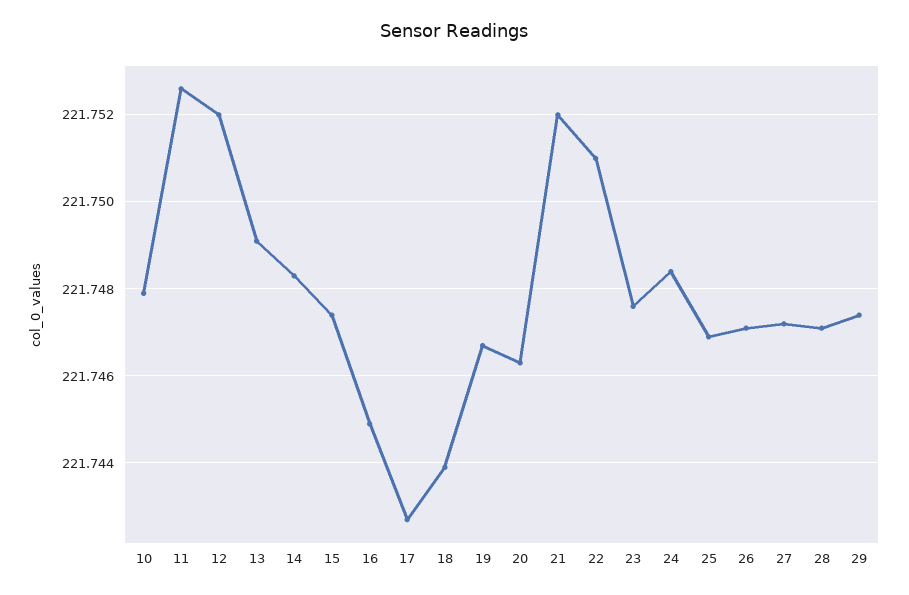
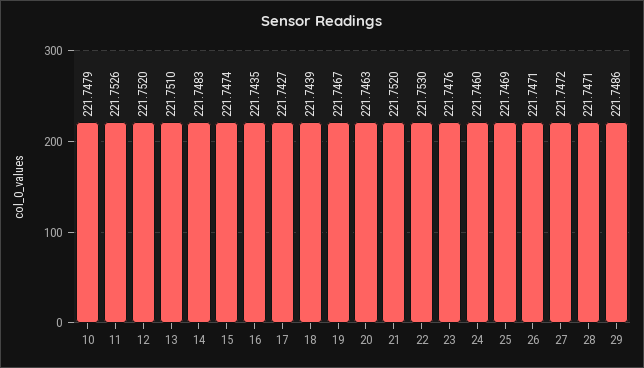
  {
    "10": 221.7479,
    "11": 221.7526,
    "12": 221.752,
-   "13": 221.749,
+   "13": 221.751,
    "14": 221.7483,
    "15": 221.7474,
-   "16": 221.745,
+   "16": 221.7435,
    "17": 221.7427,
    "18": 221.7439,
    "19": 221.7467,
    "20": 221.7463,
    "21": 221.752,
-   "22": 221.751,
+   "22": 221.753,
    "23": 221.7476,
-   "24": 221.7485,
+   "24": 221.746,
    "25": 221.7469,
    "26": 221.7471,
    "27": 221.7472,
    "28": 221.7471,
-   "29": 221.7475
+   "29": 221.7486
  }

